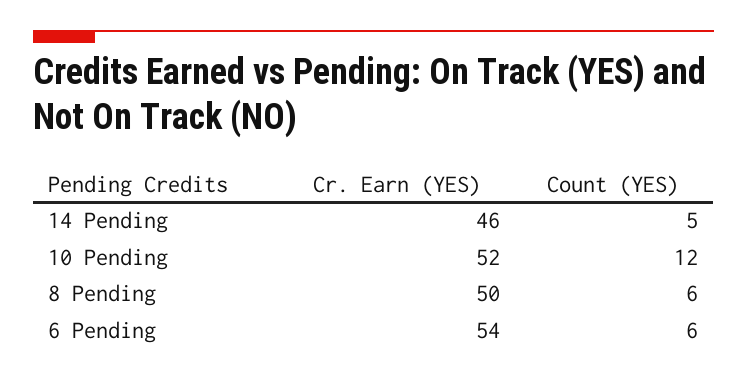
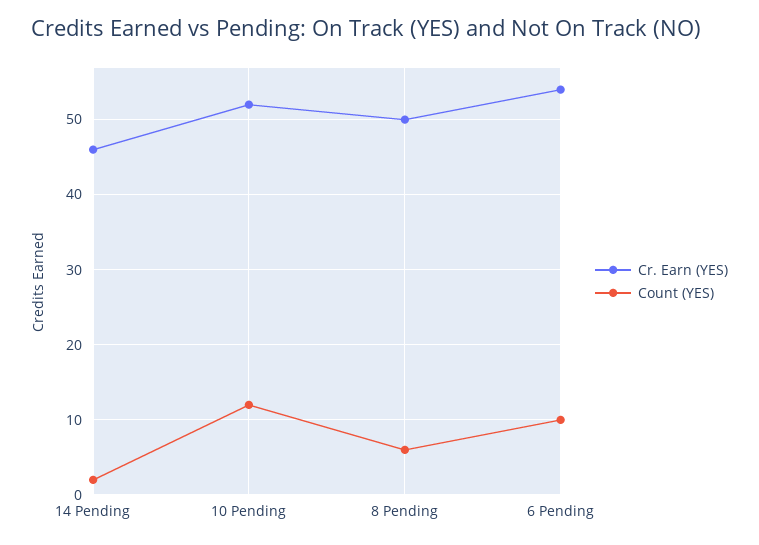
  {
    "Cr. Earn (YES)": {
      "14 Pending": 46,
      "10 Pending": 52,
      "8 Pending": 50,
      "6 Pending": 54
    },
    "Count (YES)": {
-     "14 Pending": 5,
+     "14 Pending": 2,
      "10 Pending": 12,
      "8 Pending": 6,
-     "6 Pending": 6
+     "6 Pending": 10
    }
  }

